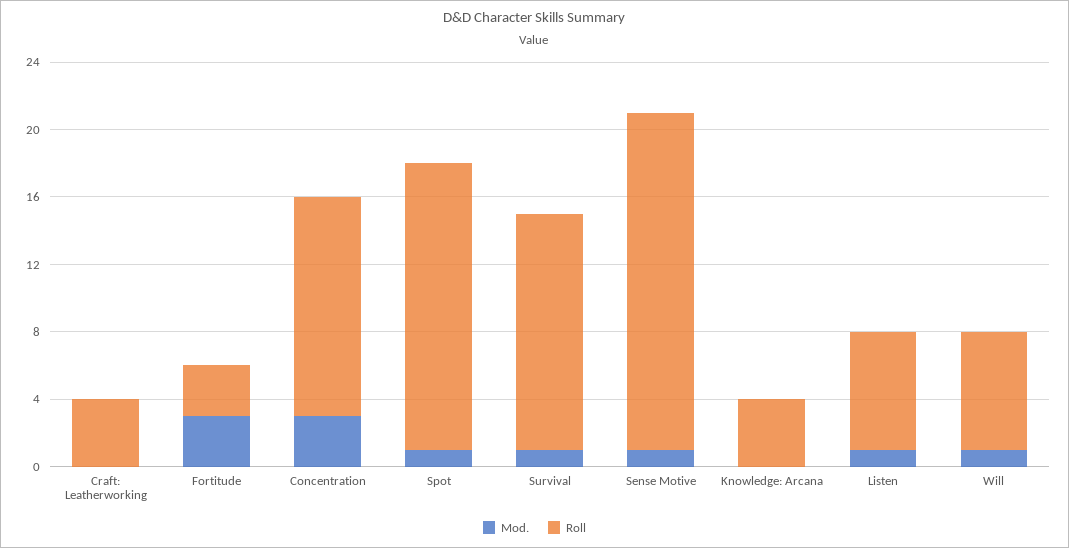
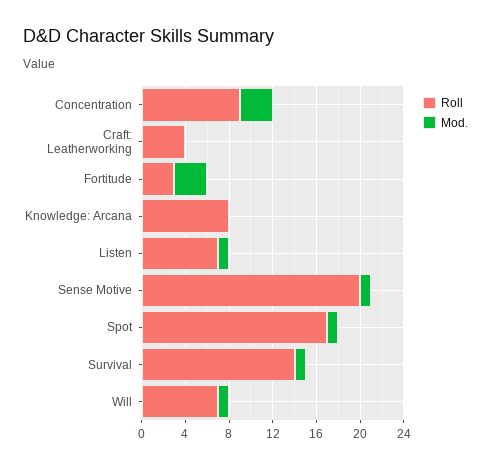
  {
    "Mod.": {
      "Craft: Leatherworking": 0,
      "Fortitude": 3,
      "Concentration": 3,
      "Spot": 1,
      "Survival": 1,
      "Sense Motive": 1,
      "Knowledge: Arcana": 0,
      "Listen": 1,
      "Will": 1
    },
    "Roll": {
      "Craft: Leatherworking": 4,
      "Fortitude": 3,
-     "Concentration": 13,
+     "Concentration": 9,
      "Spot": 17,
      "Survival": 14,
      "Sense Motive": 20,
-     "Knowledge: Arcana": 4,
+     "Knowledge: Arcana": 8,
      "Listen": 7,
      "Will": 7
    }
  }

